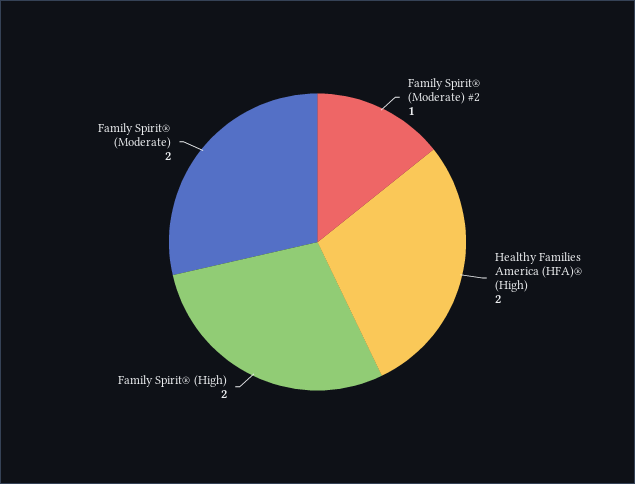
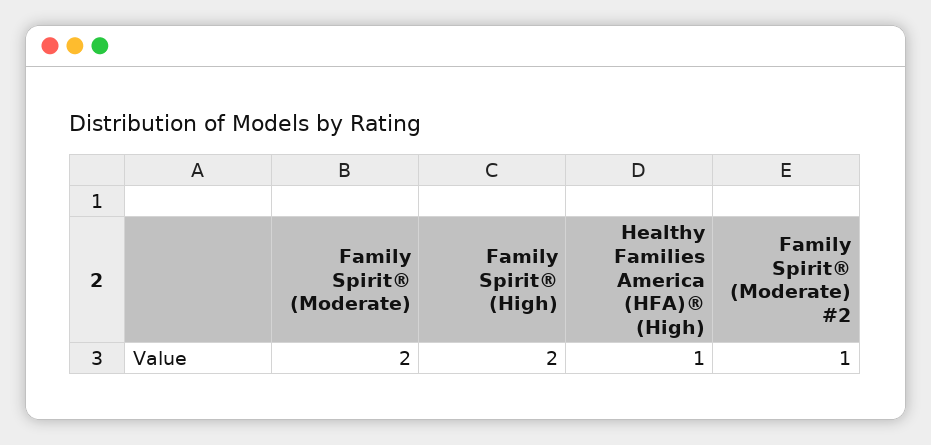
  {
    "Family Spirit® (Moderate) #2": 1,
-   "Healthy Families America (HFA)® (High)": 2,
+   "Healthy Families America (HFA)® (High)": 1,
    "Family Spirit® (High)": 2,
    "Family Spirit® (Moderate)": 2
  }

